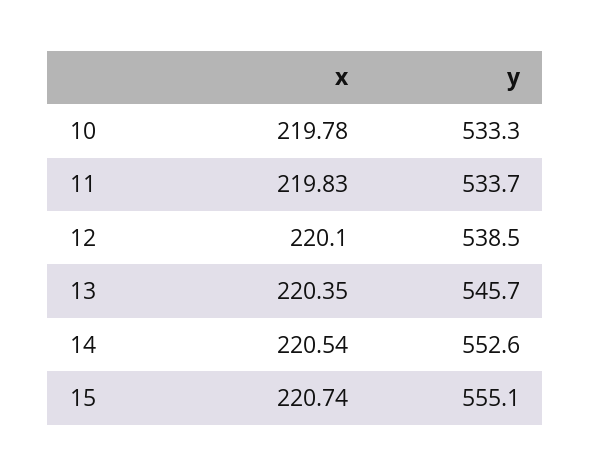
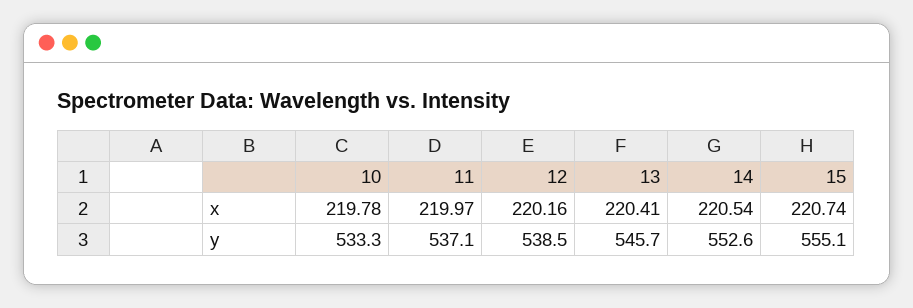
  {
    "x": {
      "10": 219.78,
-     "11": 219.83,
+     "11": 219.97,
-     "12": 220.1,
+     "12": 220.16,
-     "13": 220.35,
+     "13": 220.41,
      "14": 220.54,
      "15": 220.74
    },
    "y": {
      "10": 533.3,
-     "11": 533.7,
+     "11": 537.1,
      "12": 538.5,
      "13": 545.7,
      "14": 552.6,
      "15": 555.1
    }
  }

